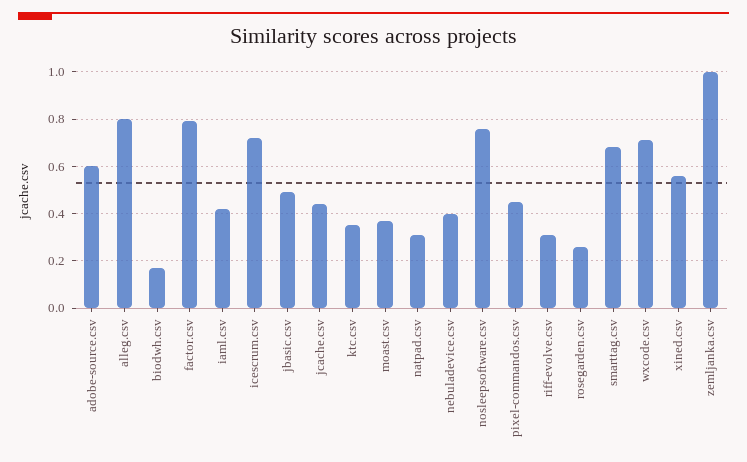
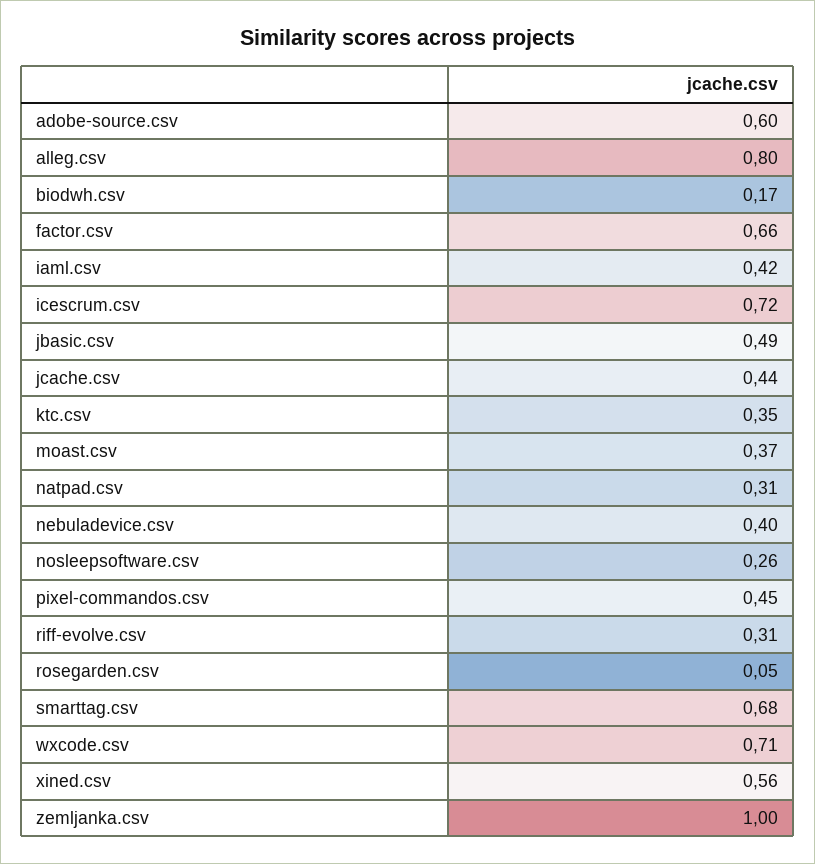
  {
    "adobe-source.csv": 0.6,
    "alleg.csv": 0.8,
    "biodwh.csv": 0.17,
-   "factor.csv": 0.8,
+   "factor.csv": 0.66,
    "iaml.csv": 0.42,
    "icescrum.csv": 0.72,
    "jbasic.csv": 0.49,
    "jcache.csv": 0.44,
    "ktc.csv": 0.35,
    "moast.csv": 0.37,
    "natpad.csv": 0.31,
    "nebuladevice.csv": 0.4,
-   "nosleepsoftware.csv": 0.75,
+   "nosleepsoftware.csv": 0.26,
    "pixel-commandos.csv": 0.45,
    "riff-evolve.csv": 0.31,
-   "rosegarden.csv": 0.25,
+   "rosegarden.csv": 0.05,
    "smarttag.csv": 0.68,
    "wxcode.csv": 0.71,
    "xined.csv": 0.56,
    "zemljanka.csv": 1
  }

